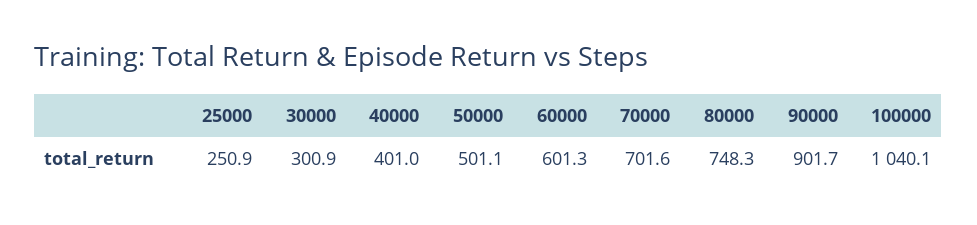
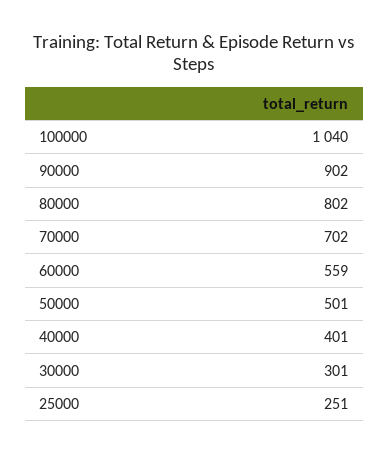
  {
    "25000": 250.9,
    "30000": 300.9,
    "40000": 401,
    "50000": 501.1,
-   "60000": 601.3,
+   "60000": 559,
    "70000": 701.6,
-   "80000": 748.3,
+   "80000": 802,
    "90000": 901.7,
    "100000": 1040.1
  }

